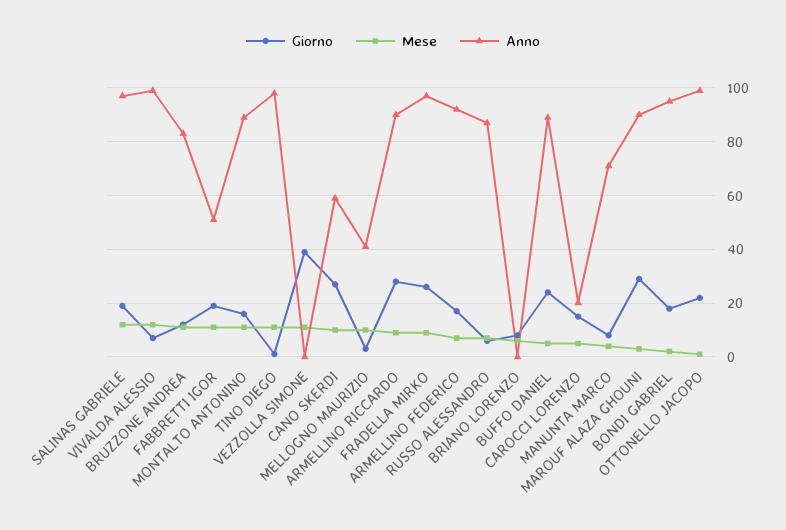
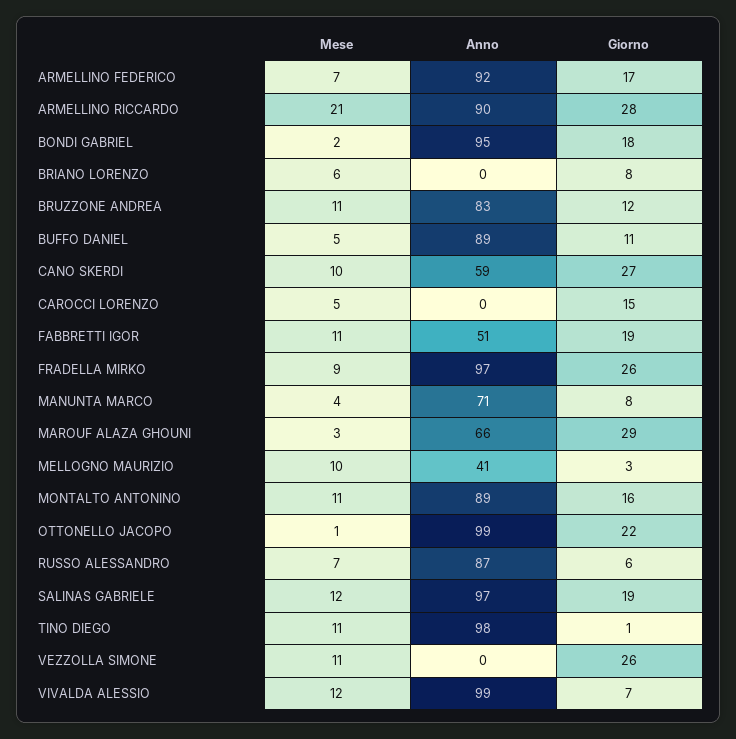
  {
    "Giorno": {
      "SALINAS GABRIELE": 19,
      "VIVALDA ALESSIO": 7,
      "BRUZZONE ANDREA": 12,
      "FABBRETTI IGOR": 19,
      "MONTALTO ANTONINO": 16,
      "TINO DIEGO": 1,
-     "VEZZOLLA SIMONE": 40,
+     "VEZZOLLA SIMONE": 26,
      "CANO SKERDI": 27,
      "MELLOGNO MAURIZIO": 3,
      "ARMELLINO RICCARDO": 28,
      "FRADELLA MIRKO": 26,
      "ARMELLINO FEDERICO": 17,
      "RUSSO ALESSANDRO": 6,
      "BRIANO LORENZO": 8,
-     "BUFFO DANIEL": 25,
+     "BUFFO DANIEL": 11,
      "CAROCCI LORENZO": 15,
      "MANUNTA MARCO": 8,
      "MAROUF ALAZA GHOUNI": 29,
      "BONDI GABRIEL": 18,
      "OTTONELLO JACOPO": 22
    },
    "Mese": {
      "SALINAS GABRIELE": 12,
      "VIVALDA ALESSIO": 12,
      "BRUZZONE ANDREA": 11,
      "FABBRETTI IGOR": 11,
      "MONTALTO ANTONINO": 11,
      "TINO DIEGO": 11,
      "VEZZOLLA SIMONE": 11,
      "CANO SKERDI": 10,
      "MELLOGNO MAURIZIO": 10,
-     "ARMELLINO RICCARDO": 10,
+     "ARMELLINO RICCARDO": 21,
      "FRADELLA MIRKO": 9,
      "ARMELLINO FEDERICO": 7,
      "RUSSO ALESSANDRO": 7,
      "BRIANO LORENZO": 6,
      "BUFFO DANIEL": 5,
      "CAROCCI LORENZO": 5,
      "MANUNTA MARCO": 4,
      "MAROUF ALAZA GHOUNI": 3,
      "BONDI GABRIEL": 2,
      "OTTONELLO JACOPO": 1
    },
    "Anno": {
      "SALINAS GABRIELE": 97,
      "VIVALDA ALESSIO": 99,
      "BRUZZONE ANDREA": 83,
      "FABBRETTI IGOR": 51,
      "MONTALTO ANTONINO": 89,
      "TINO DIEGO": 98,
      "VEZZOLLA SIMONE": 0,
      "CANO SKERDI": 59,
      "MELLOGNO MAURIZIO": 41,
      "ARMELLINO RICCARDO": 90,
      "FRADELLA MIRKO": 97,
      "ARMELLINO FEDERICO": 92,
      "RUSSO ALESSANDRO": 87,
      "BRIANO LORENZO": 0,
      "BUFFO DANIEL": 89,
-     "CAROCCI LORENZO": 20,
+     "CAROCCI LORENZO": 0,
      "MANUNTA MARCO": 71,
-     "MAROUF ALAZA GHOUNI": 90,
+     "MAROUF ALAZA GHOUNI": 66,
      "BONDI GABRIEL": 95,
      "OTTONELLO JACOPO": 99
    }
  }

